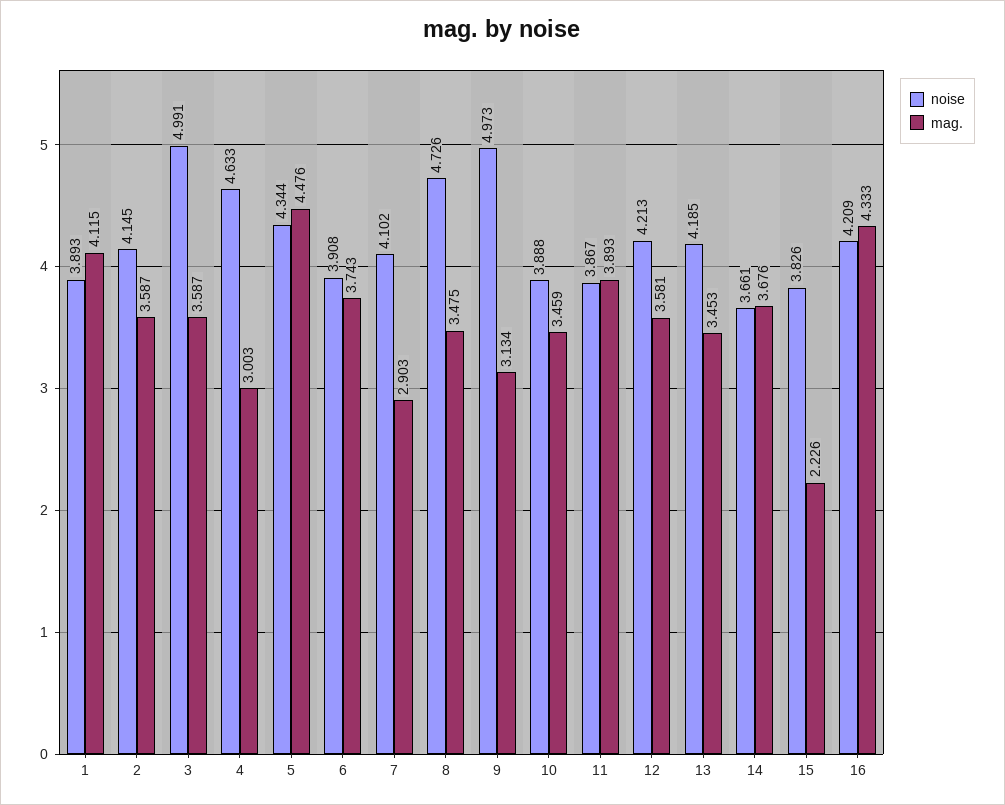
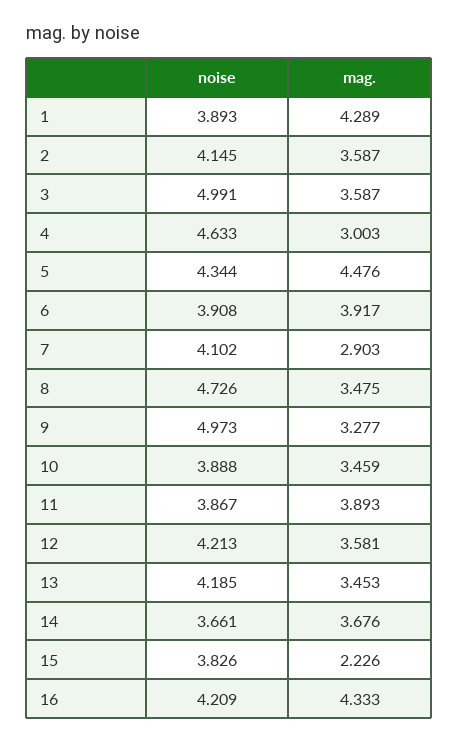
  {
    "noise": {
      "1": 3.893,
      "2": 4.145,
      "3": 4.991,
      "4": 4.633,
      "5": 4.344,
      "6": 3.908,
      "7": 4.102,
      "8": 4.726,
      "9": 4.973,
      "10": 3.888,
      "11": 3.867,
      "12": 4.213,
      "13": 4.185,
      "14": 3.661,
      "15": 3.826,
      "16": 4.209
    },
    "mag.": {
-     "1": 4.115,
+     "1": 4.289,
      "2": 3.587,
      "3": 3.587,
      "4": 3.003,
      "5": 4.476,
-     "6": 3.743,
+     "6": 3.917,
      "7": 2.903,
      "8": 3.475,
-     "9": 3.134,
+     "9": 3.277,
      "10": 3.459,
      "11": 3.893,
      "12": 3.581,
      "13": 3.453,
      "14": 3.676,
      "15": 2.226,
      "16": 4.333
    }
  }

